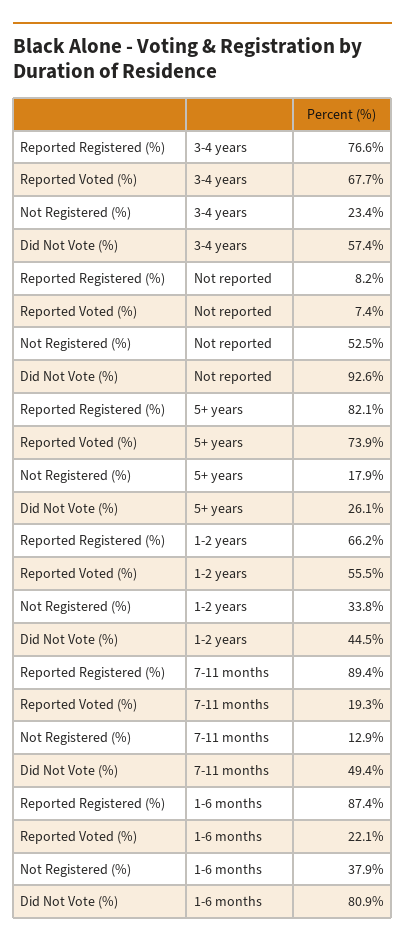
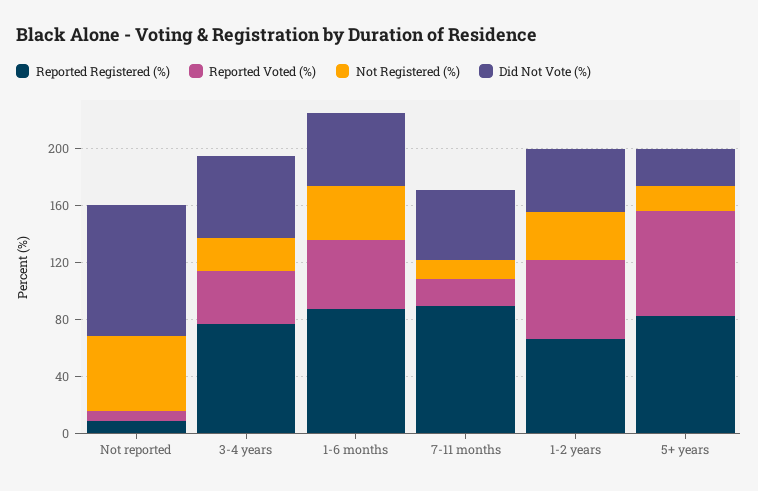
  {
    "Reported Registered (%)": {
      "3-4 years": 76.6,
      "Not reported": 8.2,
      "5+ years": 82.1,
      "1-2 years": 66.2,
      "7-11 months": 89.4,
      "1-6 months": 87.4
    },
    "Reported Voted (%)": {
-     "3-4 years": 67.7,
+     "3-4 years": 40,
      "Not reported": 7.4,
      "5+ years": 73.9,
      "1-2 years": 55.5,
      "7-11 months": 19.3,
-     "1-6 months": 22.1
+     "1-6 months": 50
    },
    "Not Registered (%)": {
      "3-4 years": 23.4,
      "Not reported": 52.5,
      "5+ years": 17.9,
      "1-2 years": 33.8,
      "7-11 months": 12.9,
      "1-6 months": 37.9
    },
    "Did Not Vote (%)": {
      "3-4 years": 57.4,
      "Not reported": 92.6,
      "5+ years": 26.1,
      "1-2 years": 44.5,
      "7-11 months": 49.4,
-     "1-6 months": 80.9
+     "1-6 months": 50
    }
  }

